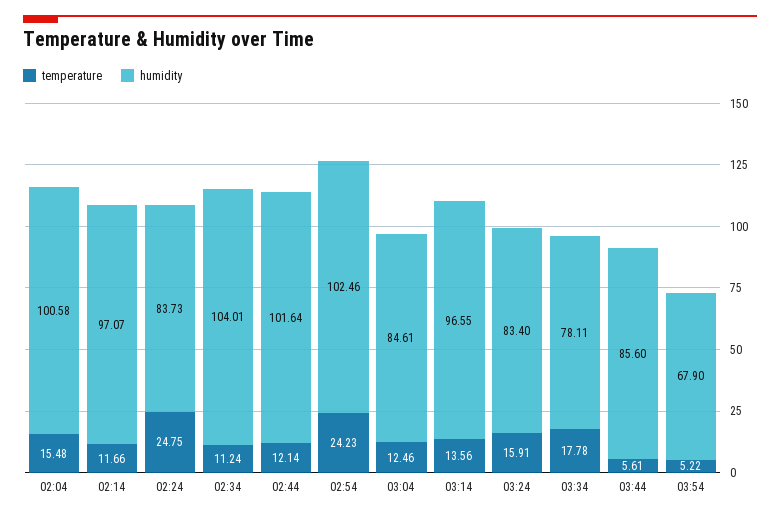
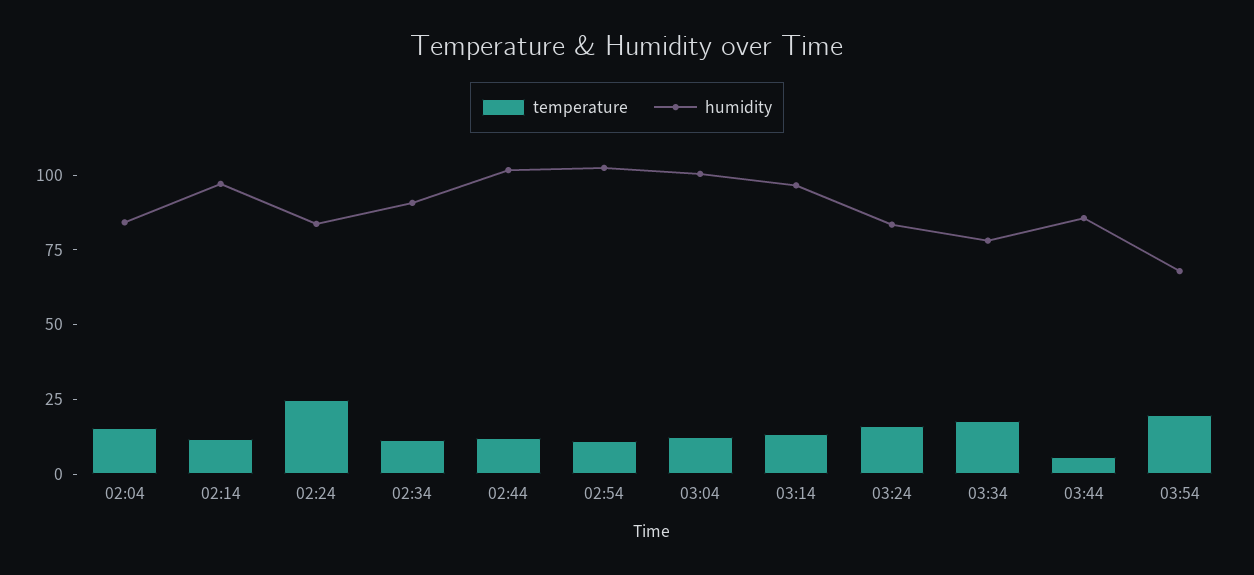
  {
    "temperature": {
      "02:04": 15.48,
      "02:14": 11.66,
      "02:24": 24.75,
      "02:34": 11.24,
      "02:44": 12.14,
-     "02:54": 24.23,
+     "02:54": 10,
      "03:04": 12.46,
      "03:14": 13.56,
      "03:24": 15.91,
      "03:34": 17.78,
      "03:44": 5.61,
-     "03:54": 5.22
+     "03:54": 20
    },
    "humidity": {
-     "02:04": 100.58,
+     "02:04": 85,
      "02:14": 97.07,
      "02:24": 83.73,
-     "02:34": 104.01,
+     "02:34": 90,
      "02:44": 101.64,
      "02:54": 102.46,
-     "03:04": 84.61,
+     "03:04": 100,
      "03:14": 96.55,
      "03:24": 83.4,
      "03:34": 78.11,
      "03:44": 85.6,
      "03:54": 67.9
    }
  }

